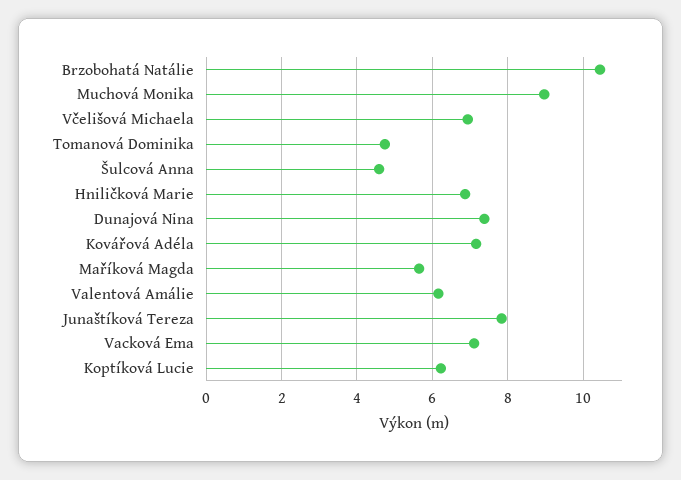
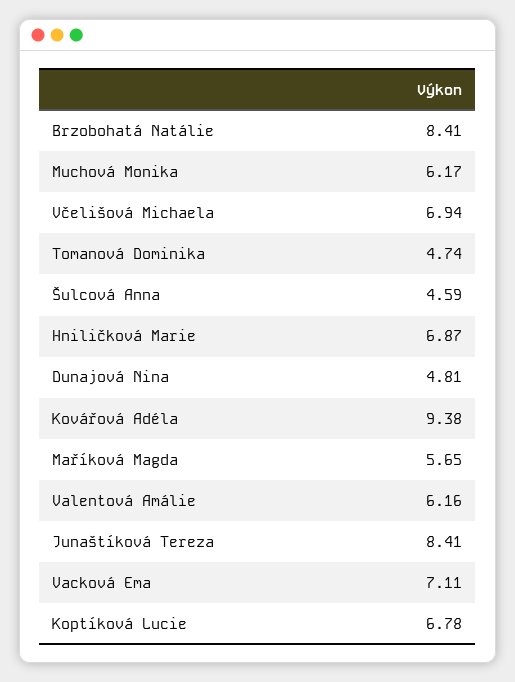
  {
-   "Brzobohatá Natálie": 10.4,
+   "Brzobohatá Natálie": 8.41,
-   "Muchová Monika": 9,
+   "Muchová Monika": 6.17,
    "Včelišová Michaela": 6.94,
    "Tomanová Dominika": 4.74,
    "Šulcová Anna": 4.59,
    "Hniličková Marie": 6.87,
-   "Dunajová Nina": 7.4,
+   "Dunajová Nina": 4.81,
-   "Kovářová Adéla": 7.2,
+   "Kovářová Adéla": 9.38,
    "Maříková Magda": 5.65,
    "Valentová Amálie": 6.16,
-   "Junaštíková Tereza": 7.8,
+   "Junaštíková Tereza": 8.41,
    "Vacková Ema": 7.11,
-   "Koptíková Lucie": 6.2
+   "Koptíková Lucie": 6.78
  }

